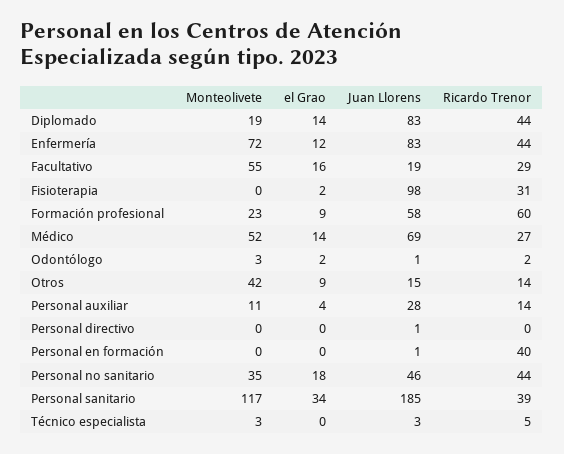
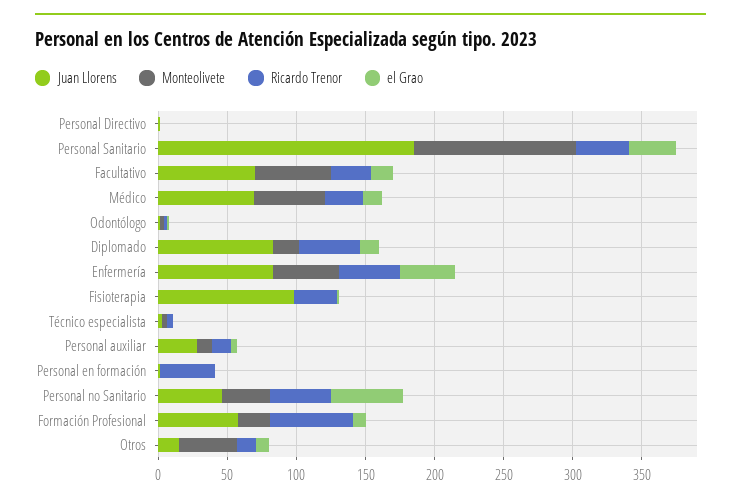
  {
    "Monteolivete": {
      "Diplomado": 19,
-     "Enfermería": 72,
+     "Enfermería": 50,
      "Facultativo": 55,
      "Fisioterapia": 0,
      "Formación profesional": 23,
      "Médico": 52,
      "Odontólogo": 3,
      "Otros": 42,
      "Personal auxiliar": 11,
      "Personal directivo": 0,
      "Personal en formación": 0,
      "Personal no sanitario": 35,
      "Personal sanitario": 117,
      "Técnico especialista": 3
    },
    "el Grao": {
      "Diplomado": 14,
-     "Enfermería": 12,
+     "Enfermería": 40,
      "Facultativo": 16,
      "Fisioterapia": 2,
      "Formación profesional": 9,
      "Médico": 14,
      "Odontólogo": 2,
      "Otros": 9,
      "Personal auxiliar": 4,
      "Personal directivo": 0,
      "Personal en formación": 0,
-     "Personal no sanitario": 18,
+     "Personal no sanitario": 50,
      "Personal sanitario": 34,
      "Técnico especialista": 0
    },
    "Juan Llorens": {
      "Diplomado": 83,
      "Enfermería": 83,
-     "Facultativo": 19,
+     "Facultativo": 70,
      "Fisioterapia": 98,
      "Formación profesional": 58,
      "Médico": 69,
      "Odontólogo": 1,
      "Otros": 15,
      "Personal auxiliar": 28,
      "Personal directivo": 1,
      "Personal en formación": 1,
      "Personal no sanitario": 46,
      "Personal sanitario": 185,
      "Técnico especialista": 3
    },
    "Ricardo Trenor": {
      "Diplomado": 44,
      "Enfermería": 44,
      "Facultativo": 29,
      "Fisioterapia": 31,
      "Formación profesional": 60,
      "Médico": 27,
      "Odontólogo": 2,
      "Otros": 14,
      "Personal auxiliar": 14,
      "Personal directivo": 0,
      "Personal en formación": 40,
      "Personal no sanitario": 44,
      "Personal sanitario": 39,
      "Técnico especialista": 5
    }
  }

